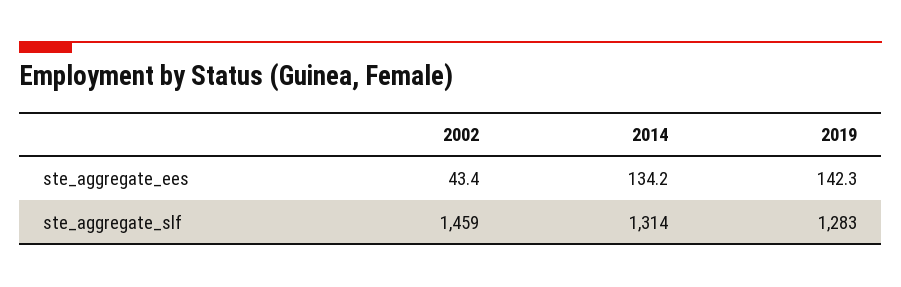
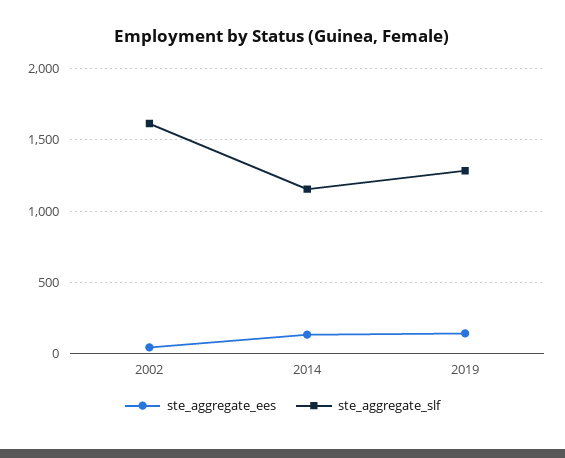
  {
    "ste_aggregate_ees": {
      "2002": 43.4,
      "2014": 134.2,
      "2019": 142.3
    },
    "ste_aggregate_slf": {
-     "2002": 1459,
+     "2002": 1600,
-     "2014": 1314,
+     "2014": 1150,
      "2019": 1283
    }
  }

